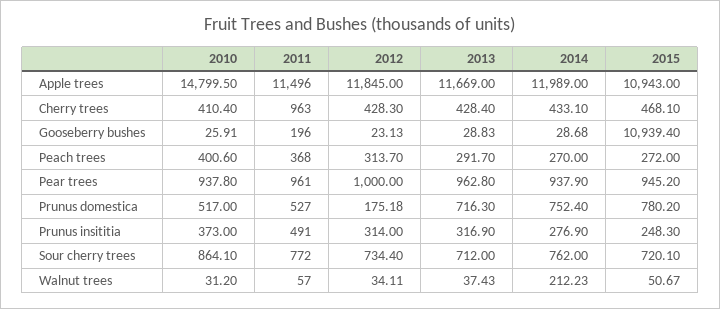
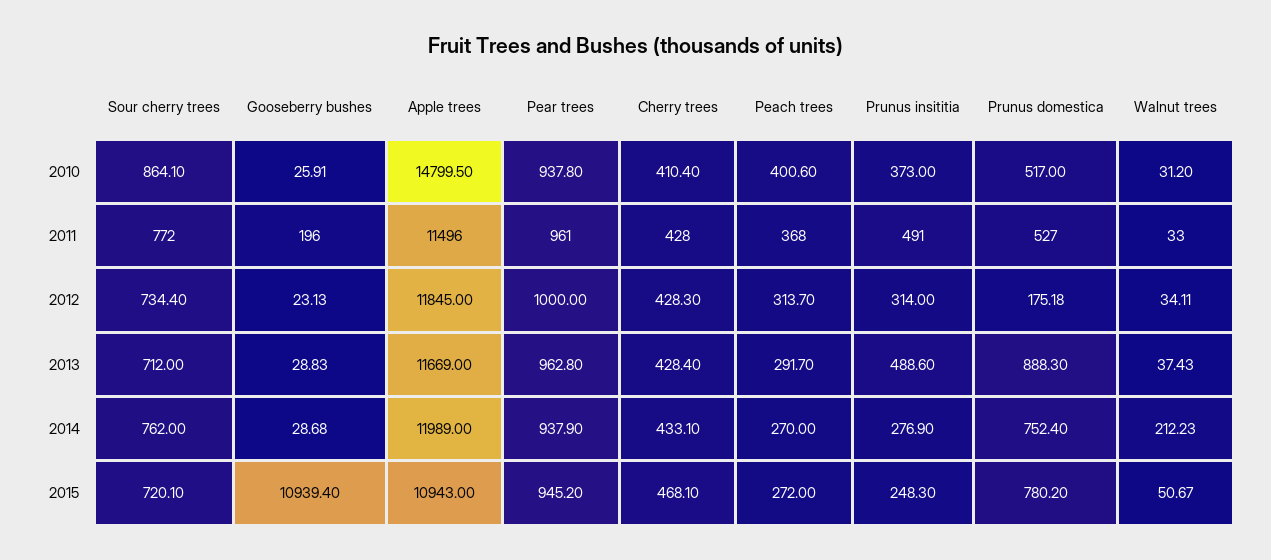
  {
    "2010": {
      "Apple trees": 14799.5,
      "Cherry trees": 410.4,
      "Gooseberry bushes": 25.91,
      "Peach trees": 400.6,
      "Pear trees": 937.8,
      "Prunus domestica": 517,
      "Prunus insititia": 373,
      "Sour cherry trees": 864.1,
      "Walnut trees": 31.2
    },
    "2011": {
      "Apple trees": 11496,
-     "Cherry trees": 963,
+     "Cherry trees": 428,
      "Gooseberry bushes": 196,
      "Peach trees": 368,
      "Pear trees": 961,
      "Prunus domestica": 527,
      "Prunus insititia": 491,
      "Sour cherry trees": 772,
-     "Walnut trees": 57
+     "Walnut trees": 33
    },
    "2012": {
      "Apple trees": 11845,
      "Cherry trees": 428.3,
      "Gooseberry bushes": 23.13,
      "Peach trees": 313.7,
      "Pear trees": 1000,
      "Prunus domestica": 175.18,
      "Prunus insititia": 314,
      "Sour cherry trees": 734.4,
      "Walnut trees": 34.11
    },
    "2013": {
      "Apple trees": 11669,
      "Cherry trees": 428.4,
      "Gooseberry bushes": 28.83,
      "Peach trees": 291.7,
      "Pear trees": 962.8,
-     "Prunus domestica": 716.3,
+     "Prunus domestica": 888.3,
-     "Prunus insititia": 316.9,
+     "Prunus insititia": 488.6,
      "Sour cherry trees": 712,
      "Walnut trees": 37.43
    },
    "2014": {
      "Apple trees": 11989,
      "Cherry trees": 433.1,
      "Gooseberry bushes": 28.68,
      "Peach trees": 270,
      "Pear trees": 937.9,
      "Prunus domestica": 752.4,
      "Prunus insititia": 276.9,
      "Sour cherry trees": 762,
      "Walnut trees": 212.23
    },
    "2015": {
      "Apple trees": 10943,
      "Cherry trees": 468.1,
      "Gooseberry bushes": 10939.4,
      "Peach trees": 272,
      "Pear trees": 945.2,
      "Prunus domestica": 780.2,
      "Prunus insititia": 248.3,
      "Sour cherry trees": 720.1,
      "Walnut trees": 50.67
    }
  }

